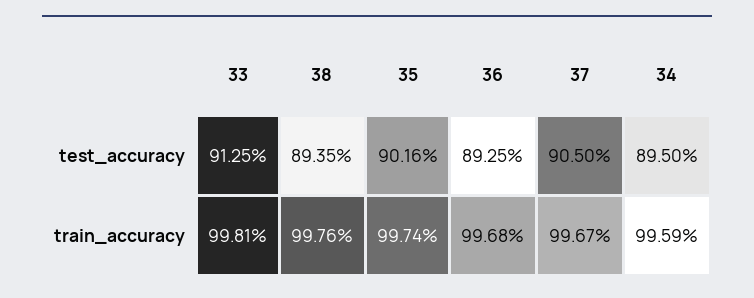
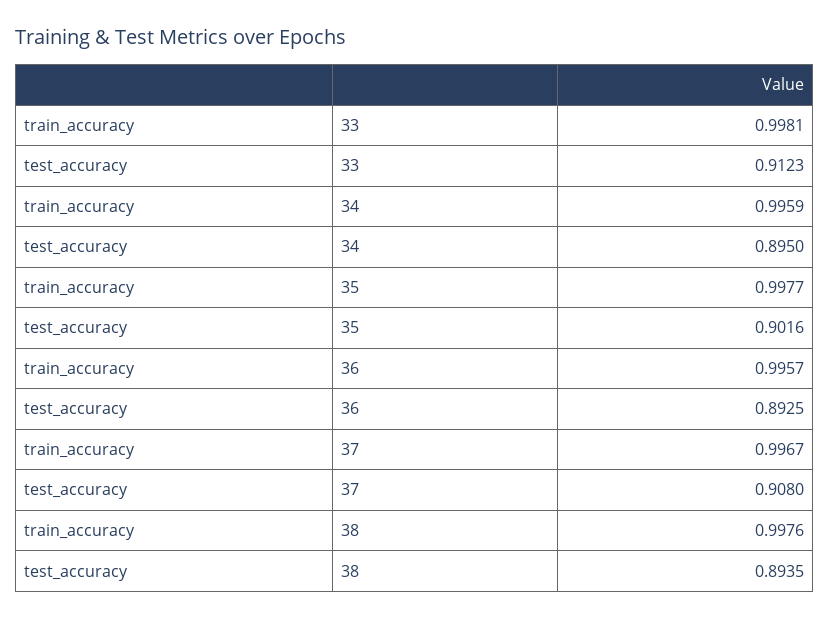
  {
    "33": {
-     "test_accuracy": 0.9125,
+     "test_accuracy": 0.9123,
      "train_accuracy": 0.9981
    },
    "38": {
      "test_accuracy": 0.8935,
      "train_accuracy": 0.9976
    },
    "35": {
      "test_accuracy": 0.9016,
-     "train_accuracy": 0.9974
+     "train_accuracy": 0.9977
    },
    "36": {
      "test_accuracy": 0.8925,
-     "train_accuracy": 0.9968
+     "train_accuracy": 0.9957
    },
    "37": {
-     "test_accuracy": 0.905,
+     "test_accuracy": 0.908,
      "train_accuracy": 0.9967
    },
    "34": {
      "test_accuracy": 0.895,
      "train_accuracy": 0.9959
    }
  }

